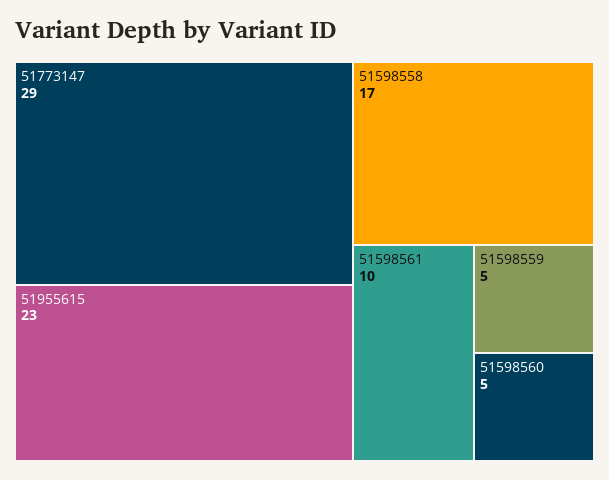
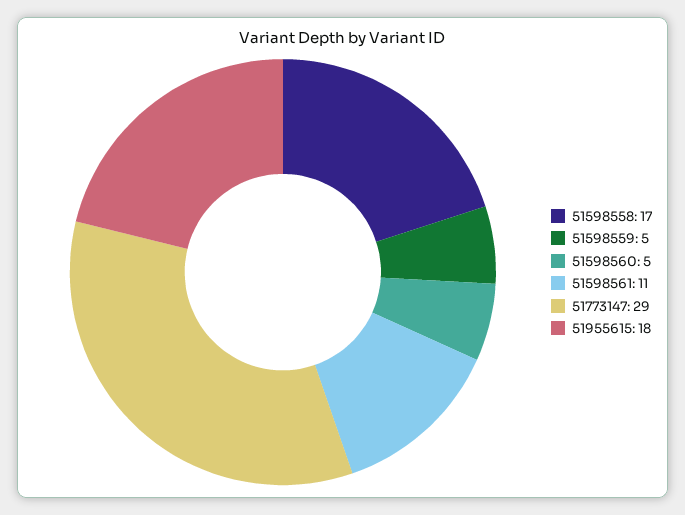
  {
    "51773147": 29,
-   "51955615": 23,
+   "51955615": 18,
    "51598558": 17,
-   "51598561": 10,
+   "51598561": 11,
    "51598559": 5,
    "51598560": 5
  }

